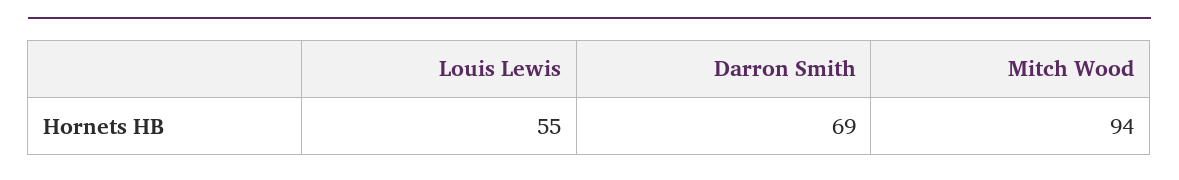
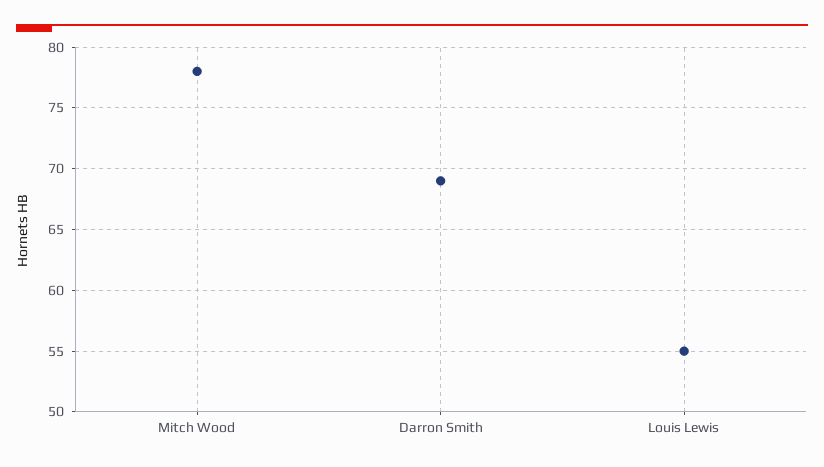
  {
    "Louis Lewis": 55,
    "Darron Smith": 69,
-   "Mitch Wood": 94
+   "Mitch Wood": 78
  }

